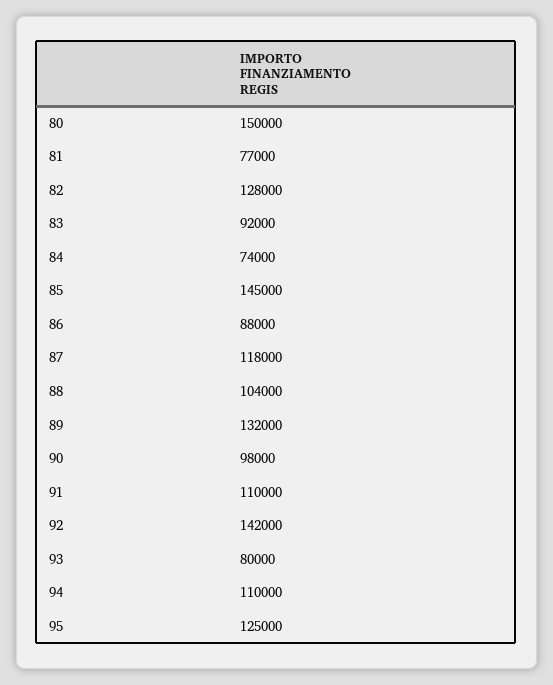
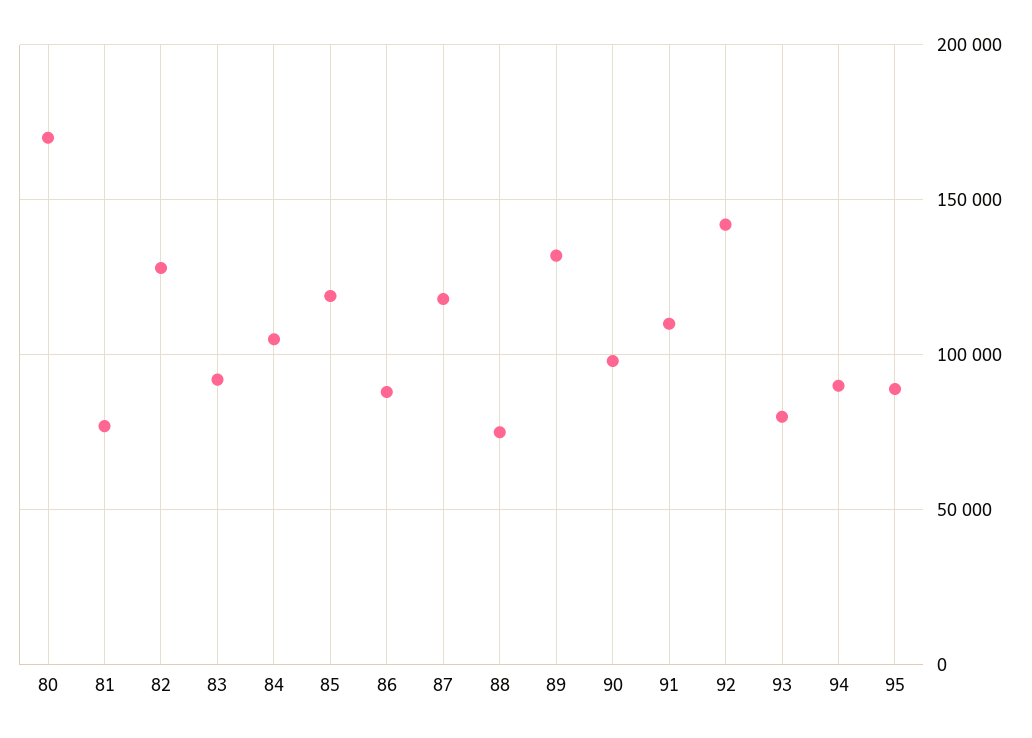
  {
-   "80": 150000,
+   "80": 170000,
    "81": 77000,
    "82": 128000,
    "83": 92000,
-   "84": 74000,
+   "84": 105000,
-   "85": 145000,
+   "85": 120000,
    "86": 88000,
    "87": 118000,
-   "88": 104000,
+   "88": 75000,
    "89": 132000,
    "90": 98000,
    "91": 110000,
    "92": 142000,
    "93": 80000,
-   "94": 110000,
+   "94": 90000,
-   "95": 125000
+   "95": 90000
  }

